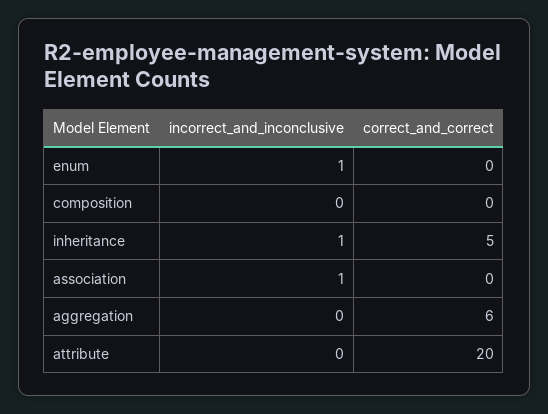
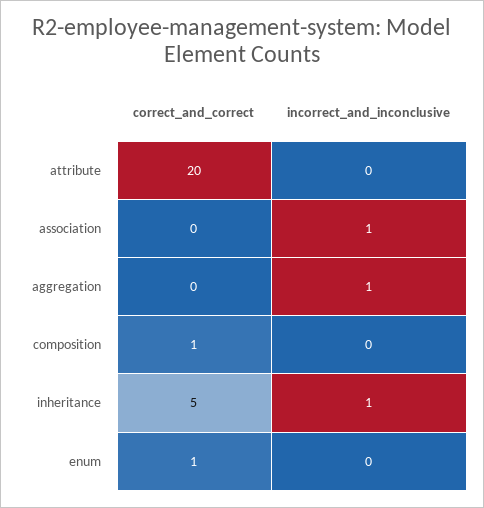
  {
    "incorrect_and_inconclusive": {
-     "enum": 1,
+     "enum": 0,
      "composition": 0,
      "inheritance": 1,
      "association": 1,
-     "aggregation": 0,
+     "aggregation": 1,
      "attribute": 0
    },
    "correct_and_correct": {
-     "enum": 0,
+     "enum": 1,
-     "composition": 0,
+     "composition": 1,
      "inheritance": 5,
      "association": 0,
-     "aggregation": 6,
+     "aggregation": 0,
      "attribute": 20
    }
  }

